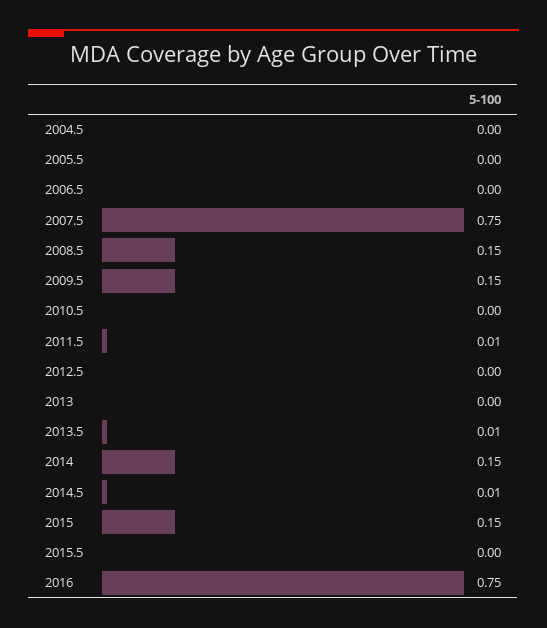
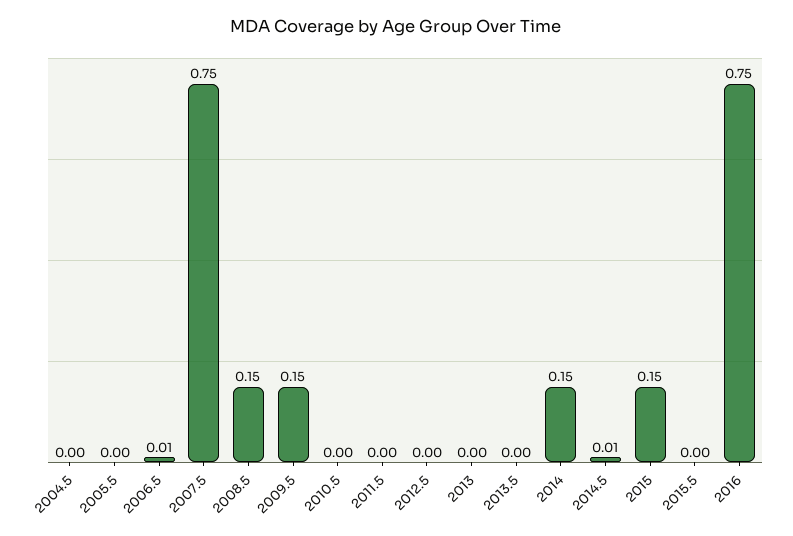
  {
    "2004.5": 0,
    "2005.5": 0,
-   "2006.5": 0,
+   "2006.5": 0.01,
    "2007.5": 0.75,
    "2008.5": 0.15,
    "2009.5": 0.15,
    "2010.5": 0,
-   "2011.5": 0.01,
+   "2011.5": 0,
    "2012.5": 0,
    "2013": 0,
-   "2013.5": 0.01,
+   "2013.5": 0,
    "2014": 0.15,
    "2014.5": 0.01,
    "2015": 0.15,
    "2015.5": 0,
    "2016": 0.75
  }

